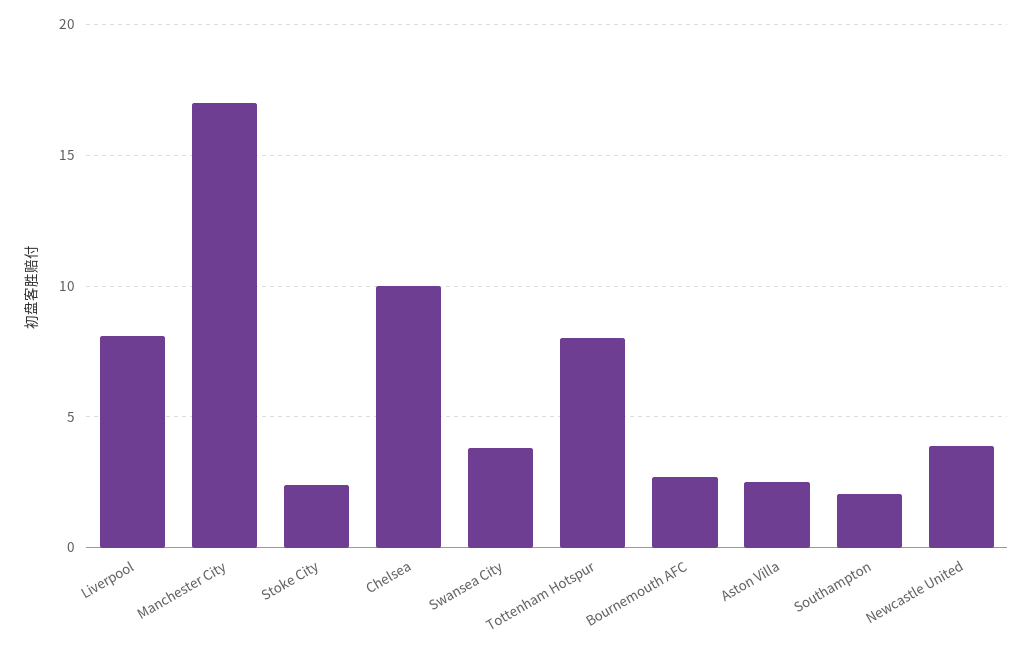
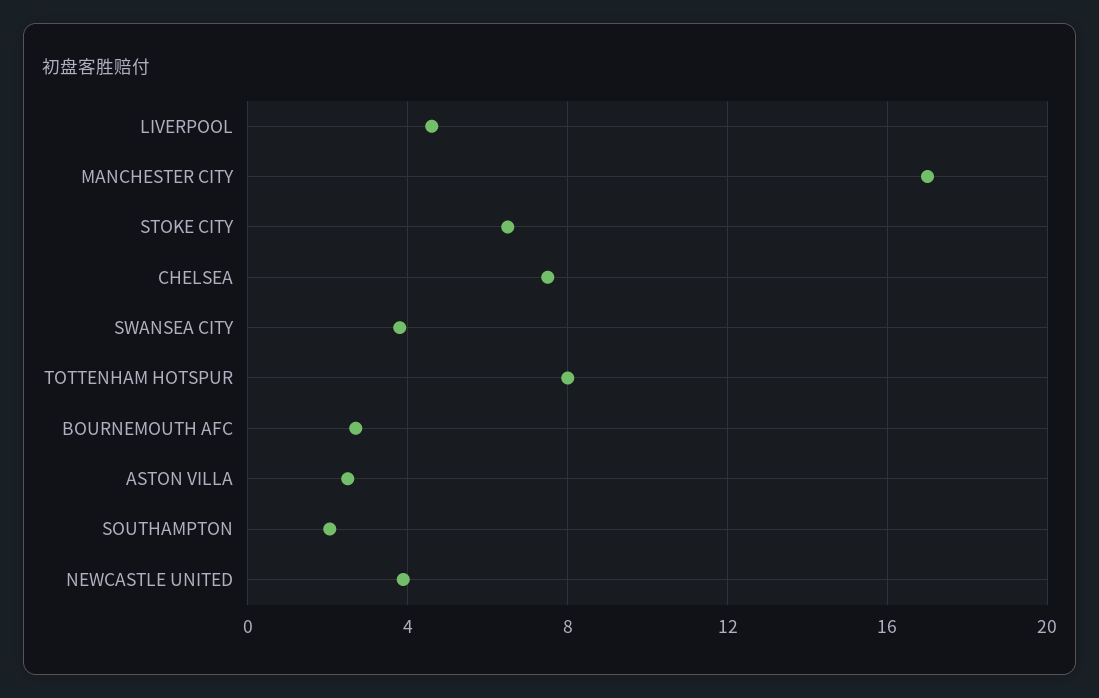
  {
-   "Liverpool": 8,
+   "Liverpool": 4.5,
    "Manchester City": 17,
-   "Stoke City": 2.5,
+   "Stoke City": 6.5,
-   "Chelsea": 10,
+   "Chelsea": 7.5,
    "Swansea City": 4,
    "Tottenham Hotspur": 8,
    "Bournemouth AFC": 2.5,
    "Aston Villa": 2.5,
    "Southampton": 2,
    "Newcastle United": 4
  }

